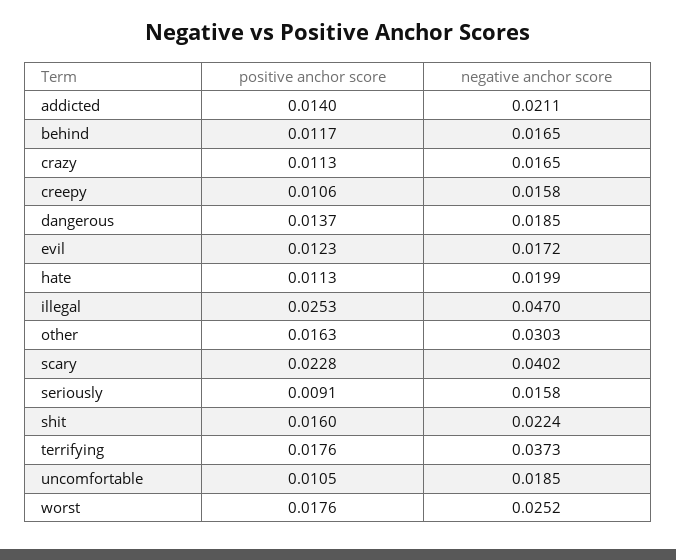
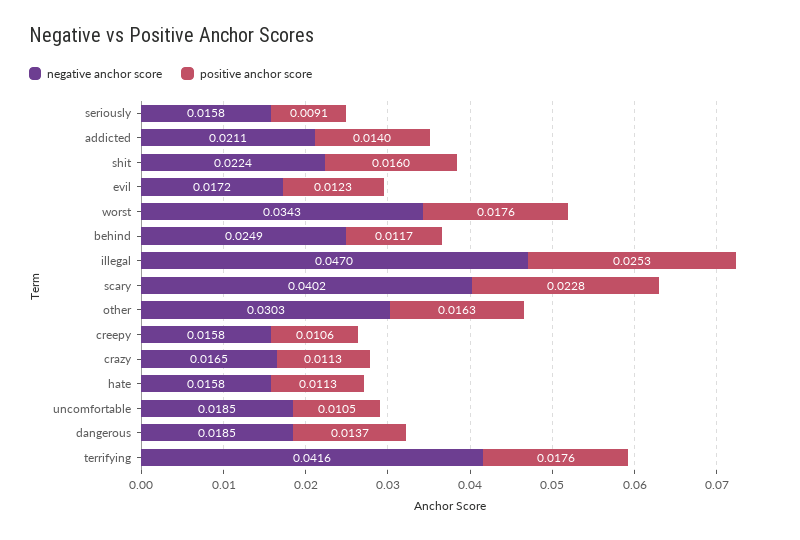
  {
    "positive anchor score": {
      "addicted": 0.014,
      "behind": 0.0117,
      "crazy": 0.0113,
      "creepy": 0.0106,
      "dangerous": 0.0137,
      "evil": 0.0123,
      "hate": 0.0113,
      "illegal": 0.0253,
      "other": 0.0163,
      "scary": 0.0228,
      "seriously": 0.0091,
      "shit": 0.016,
      "terrifying": 0.0176,
      "uncomfortable": 0.0105,
      "worst": 0.0176
    },
    "negative anchor score": {
      "addicted": 0.0211,
-     "behind": 0.0165,
+     "behind": 0.0249,
      "crazy": 0.0165,
      "creepy": 0.0158,
      "dangerous": 0.0185,
      "evil": 0.0172,
-     "hate": 0.0199,
+     "hate": 0.0158,
      "illegal": 0.047,
      "other": 0.0303,
      "scary": 0.0402,
      "seriously": 0.0158,
      "shit": 0.0224,
-     "terrifying": 0.0373,
+     "terrifying": 0.0416,
      "uncomfortable": 0.0185,
-     "worst": 0.0252
+     "worst": 0.0343
    }
  }

